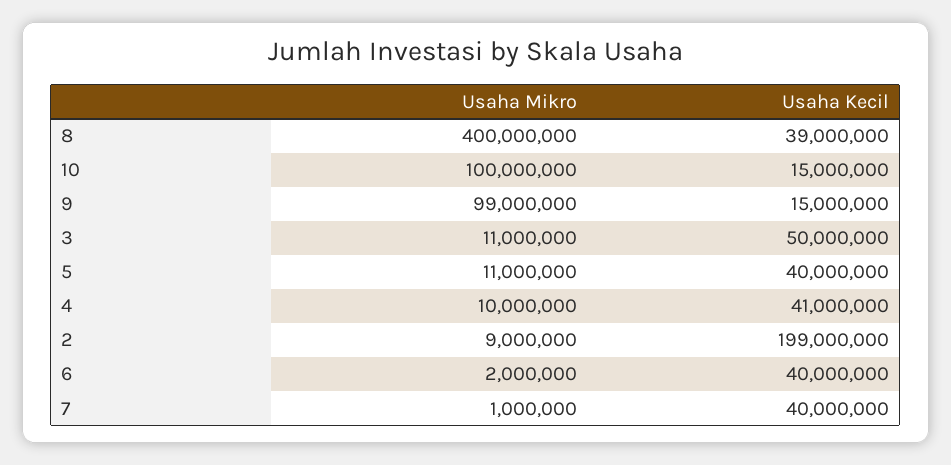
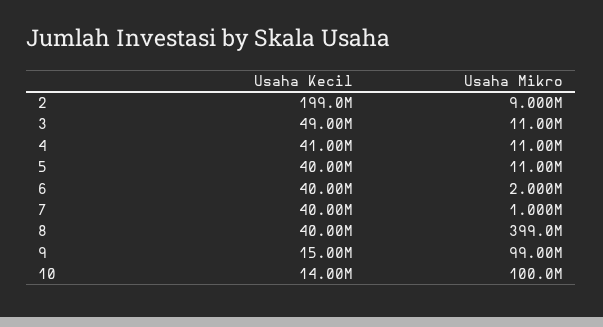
  {
    "Usaha Mikro": {
-     "8": 400000000,
+     "8": 399000000,
      "10": 100000000,
      "9": 99000000,
      "3": 11000000,
      "5": 11000000,
-     "4": 10000000,
+     "4": 11000000,
      "2": 9000000,
      "6": 2000000,
      "7": 1000000
    },
    "Usaha Kecil": {
-     "8": 39000000,
+     "8": 40000000,
-     "10": 15000000,
+     "10": 14000000,
      "9": 15000000,
-     "3": 50000000,
+     "3": 49000000,
      "5": 40000000,
      "4": 41000000,
      "2": 199000000,
      "6": 40000000,
      "7": 40000000
    }
  }

